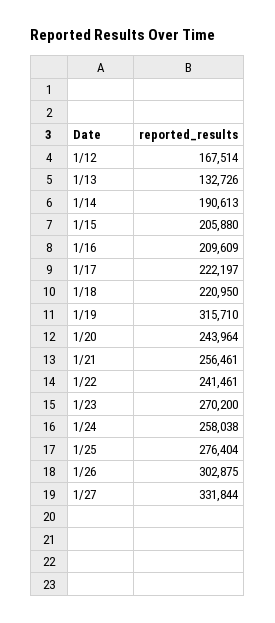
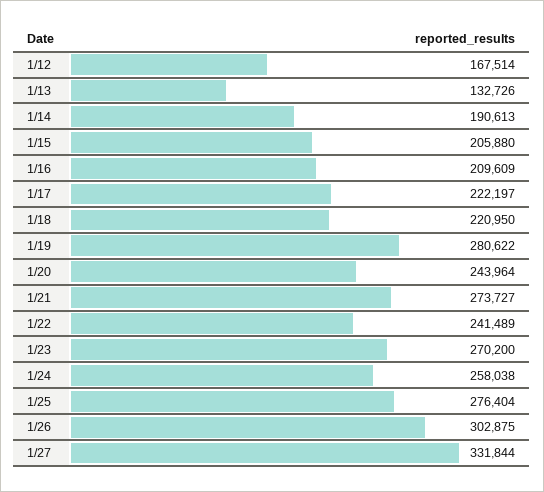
  {
    "1/12": 167514,
    "1/13": 132726,
    "1/14": 190613,
    "1/15": 205880,
    "1/16": 209609,
    "1/17": 222197,
    "1/18": 220950,
-   "1/19": 315710,
+   "1/19": 280622,
    "1/20": 243964,
-   "1/21": 256461,
+   "1/21": 273727,
-   "1/22": 241461,
+   "1/22": 241489,
    "1/23": 270200,
    "1/24": 258038,
    "1/25": 276404,
    "1/26": 302875,
    "1/27": 331844
  }

